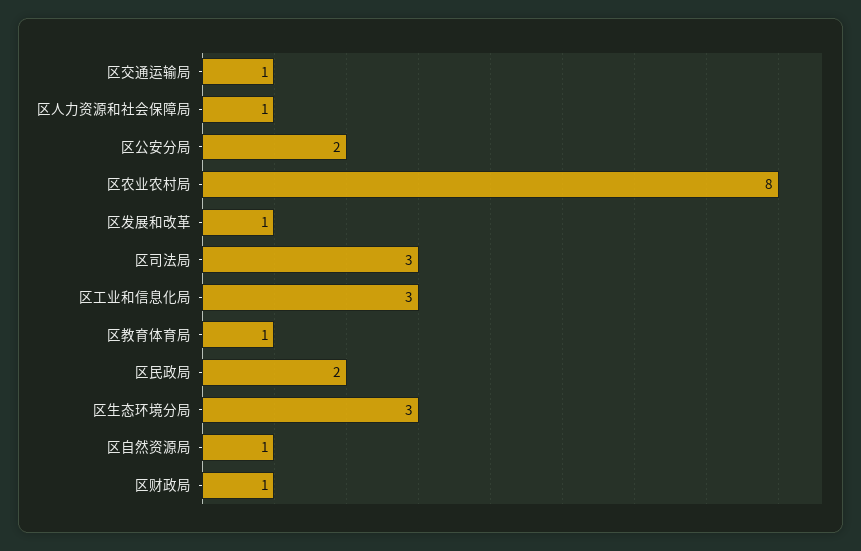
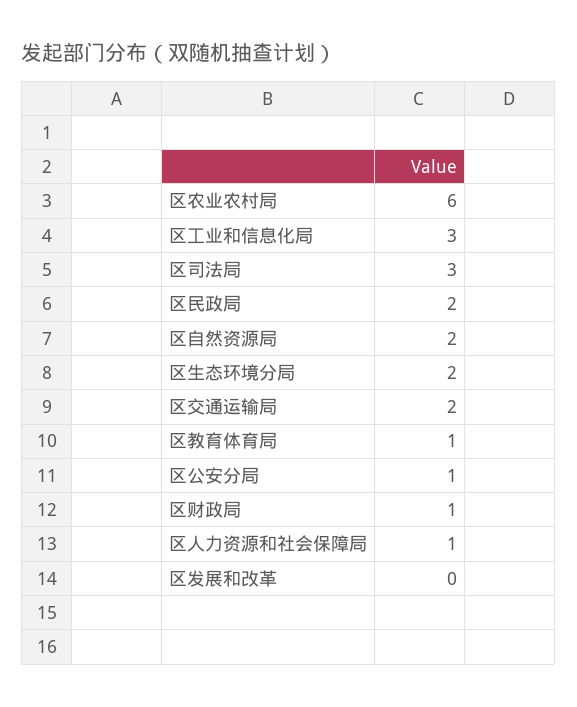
  {
-   "区交通运输局": 1,
+   "区交通运输局": 2,
    "区人力资源和社会保障局": 1,
-   "区公安分局": 2,
+   "区公安分局": 1,
-   "区农业农村局": 8,
+   "区农业农村局": 6,
-   "区发展和改革": 1,
+   "区发展和改革": 0,
    "区司法局": 3,
    "区工业和信息化局": 3,
    "区教育体育局": 1,
    "区民政局": 2,
-   "区生态环境分局": 3,
+   "区生态环境分局": 2,
-   "区自然资源局": 1,
+   "区自然资源局": 2,
    "区财政局": 1
  }

